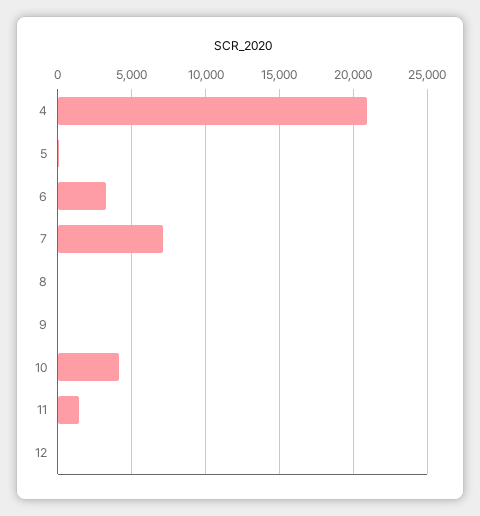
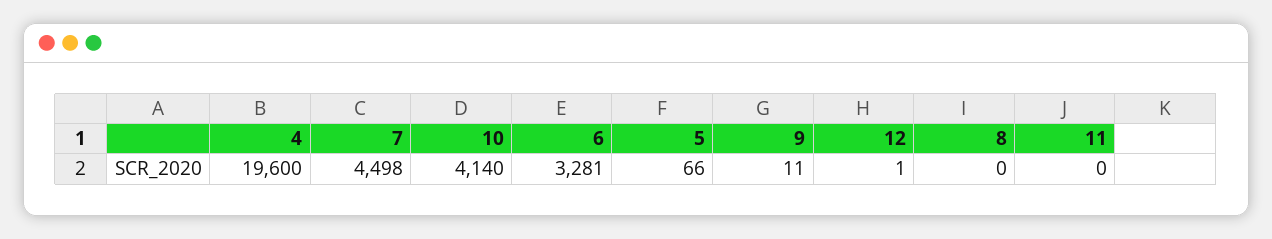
  {
-   "4": 21000,
+   "4": 19600,
    "5": 66,
    "6": 3281,
-   "7": 7000,
+   "7": 4498,
    "8": 0,
    "9": 11,
    "10": 4140,
-   "11": 1500,
+   "11": 0,
    "12": 1
  }

